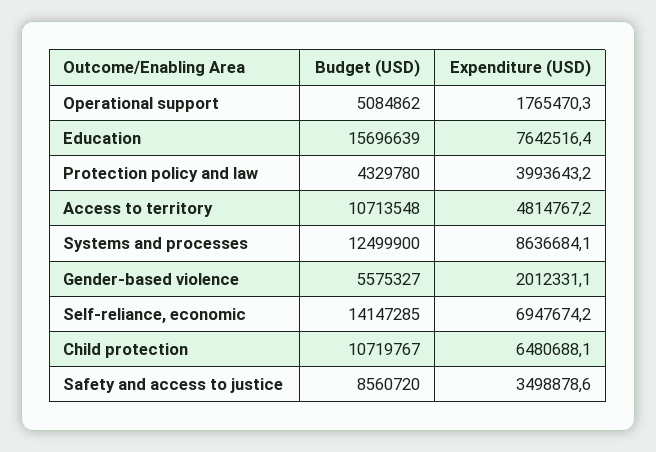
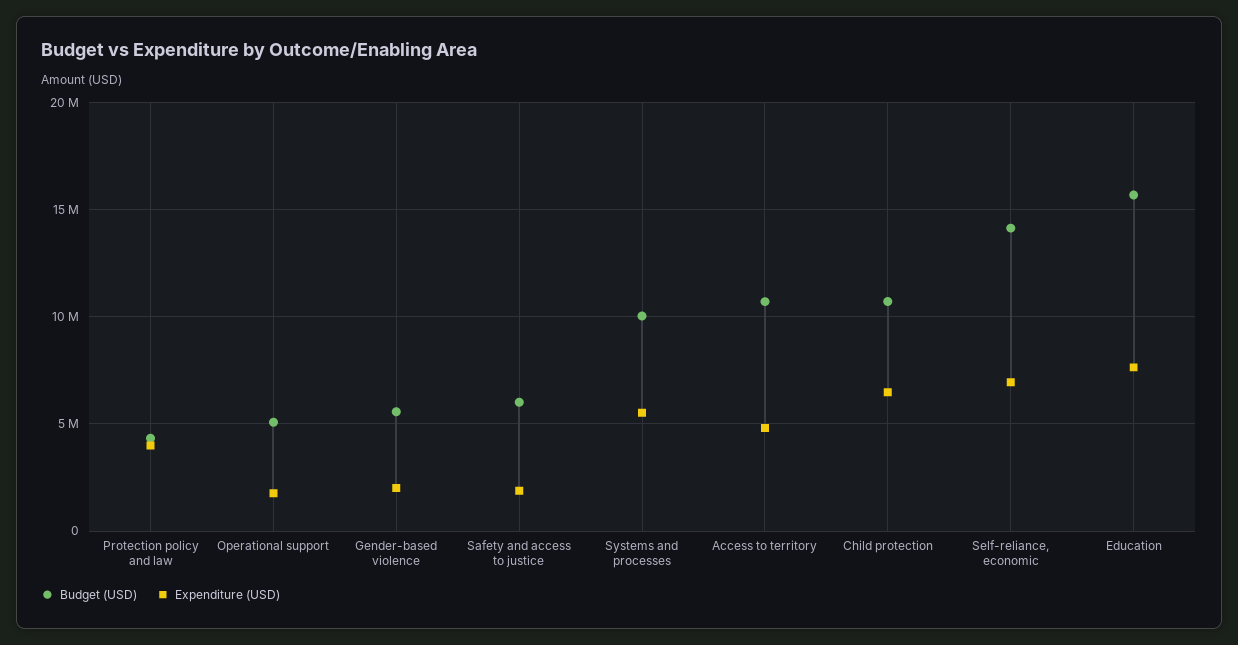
  {
    "Budget (USD)": {
      "Operational support": 5084862,
      "Education": 15696639,
      "Protection policy and law": 4329780,
      "Access to territory": 10713548,
-     "Systems and processes": 12499900,
+     "Systems and processes": 10000000,
      "Gender-based violence": 5575327,
      "Self-reliance, economic": 14147285,
      "Child protection": 10719767,
-     "Safety and access to justice": 8560720
+     "Safety and access to justice": 6000000
    },
    "Expenditure (USD)": {
      "Operational support": 1765470.3,
      "Education": 7642516.4,
      "Protection policy and law": 3993643.2,
      "Access to territory": 4814767.2,
-     "Systems and processes": 8636684.1,
+     "Systems and processes": 5500000,
      "Gender-based violence": 2012331.1,
      "Self-reliance, economic": 6947674.2,
      "Child protection": 6480688.1,
-     "Safety and access to justice": 3498878.6
+     "Safety and access to justice": 2000000
    }
  }

